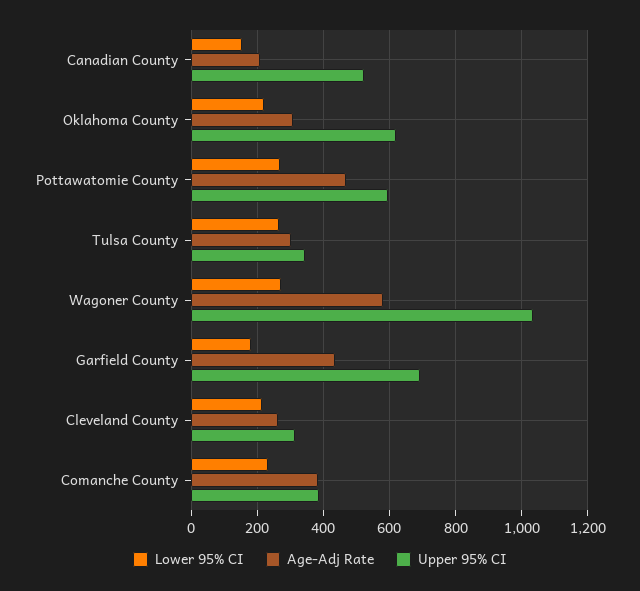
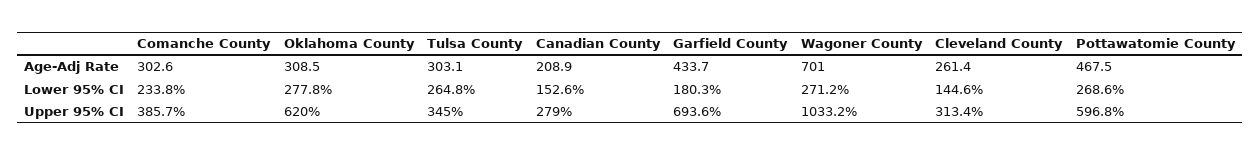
  {
    "Lower 95% CI": {
      "Canadian County": 152.6,
-     "Oklahoma County": 220,
+     "Oklahoma County": 277.8,
      "Pottawatomie County": 268.6,
      "Tulsa County": 264.8,
      "Wagoner County": 271.2,
      "Garfield County": 180.3,
-     "Cleveland County": 220,
+     "Cleveland County": 144.6,
      "Comanche County": 233.8
    },
    "Age-Adj Rate": {
      "Canadian County": 208.9,
      "Oklahoma County": 308.5,
      "Pottawatomie County": 467.5,
      "Tulsa County": 303.1,
-     "Wagoner County": 580,
+     "Wagoner County": 701,
      "Garfield County": 433.7,
      "Cleveland County": 261.4,
-     "Comanche County": 380
+     "Comanche County": 302.6
    },
    "Upper 95% CI": {
-     "Canadian County": 520,
+     "Canadian County": 279,
      "Oklahoma County": 620,
      "Pottawatomie County": 596.8,
      "Tulsa County": 345,
      "Wagoner County": 1033.2,
      "Garfield County": 693.6,
      "Cleveland County": 313.4,
      "Comanche County": 385.7
    }
  }

